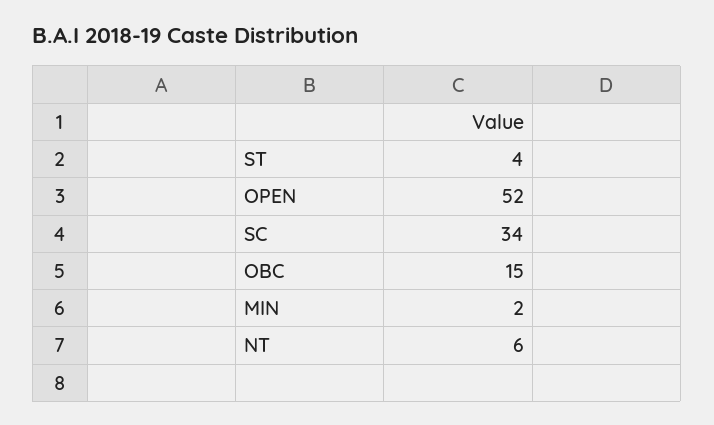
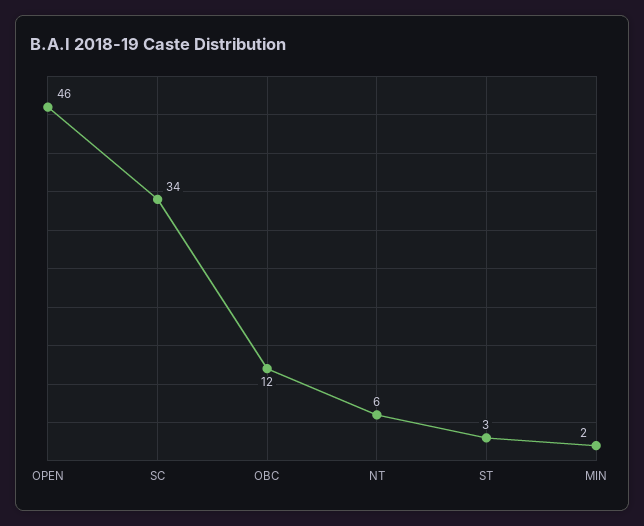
  {
-   "ST": 4,
+   "ST": 3,
-   "OPEN": 52,
+   "OPEN": 46,
    "SC": 34,
-   "OBC": 15,
+   "OBC": 12,
    "MIN": 2,
    "NT": 6
  }

